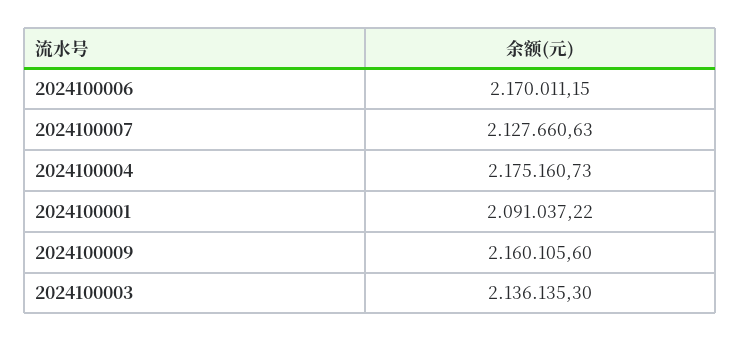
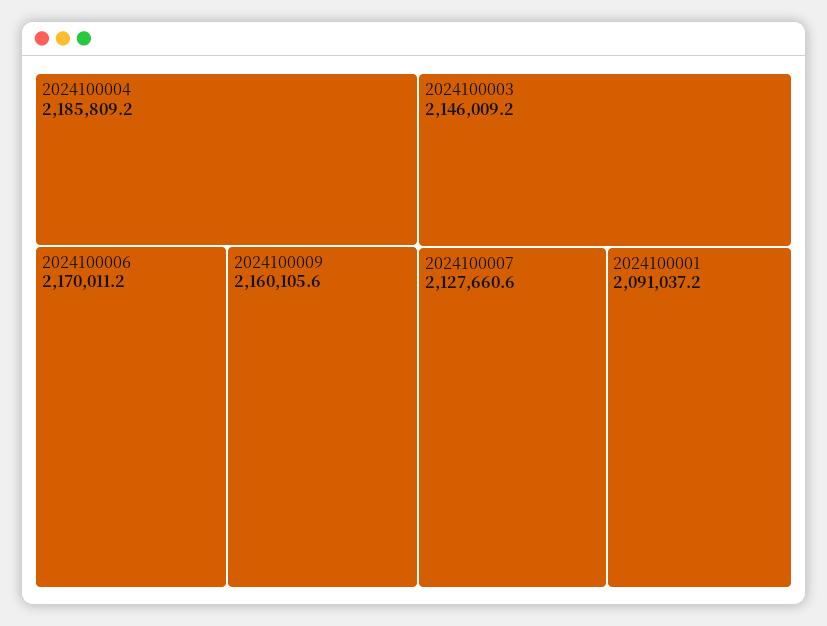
  {
    "2024100006": 2170011.15,
    "2024100007": 2127660.63,
-   "2024100004": 2175160.73,
+   "2024100004": 2185809.2,
    "2024100001": 2091037.22,
    "2024100009": 2160105.6,
-   "2024100003": 2136135.3
+   "2024100003": 2146009.2
  }

